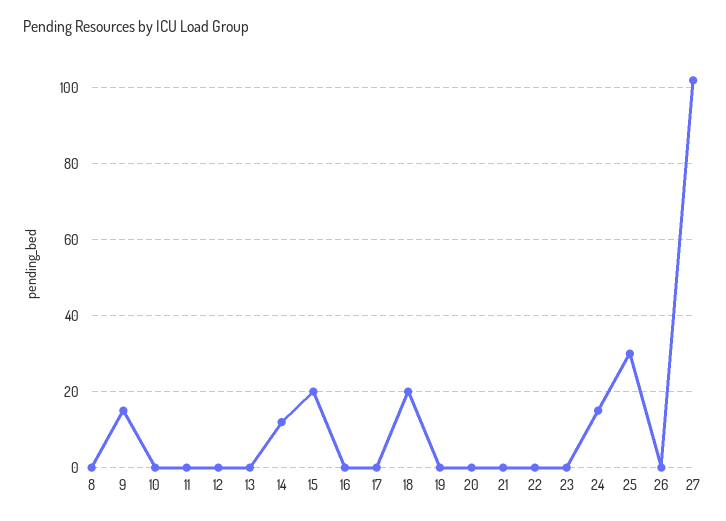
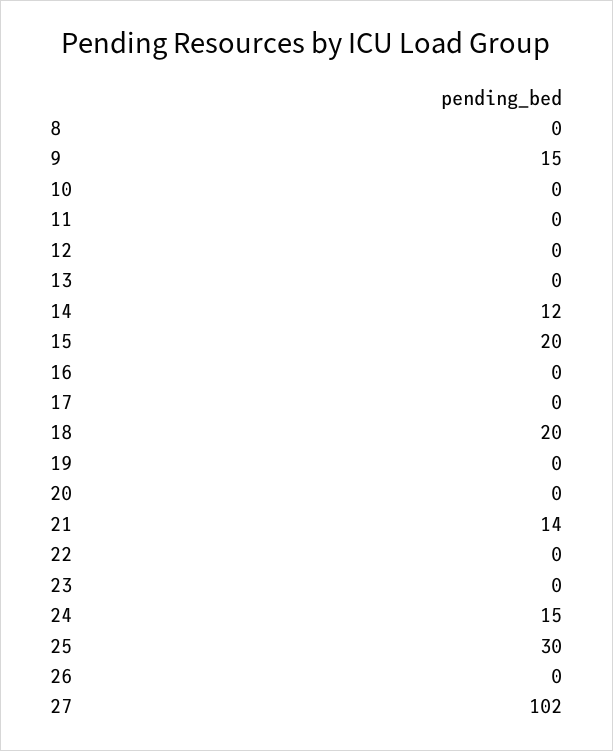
  {
    "8": 0,
    "9": 15,
    "10": 0,
    "11": 0,
    "12": 0,
    "13": 0,
    "14": 12,
    "15": 20,
    "16": 0,
    "17": 0,
    "18": 20,
    "19": 0,
    "20": 0,
-   "21": 0,
+   "21": 14,
    "22": 0,
    "23": 0,
    "24": 15,
    "25": 30,
    "26": 0,
    "27": 102
  }

